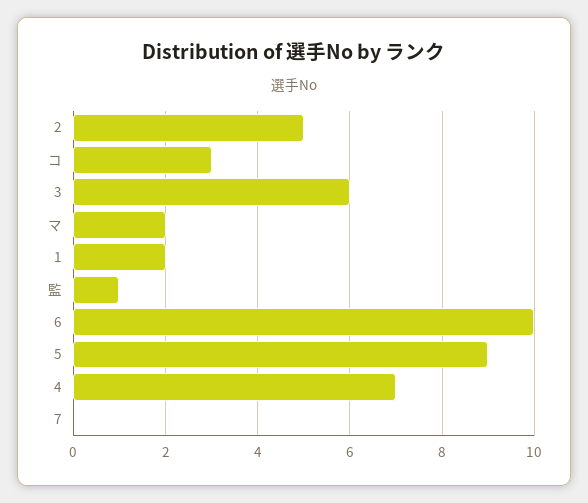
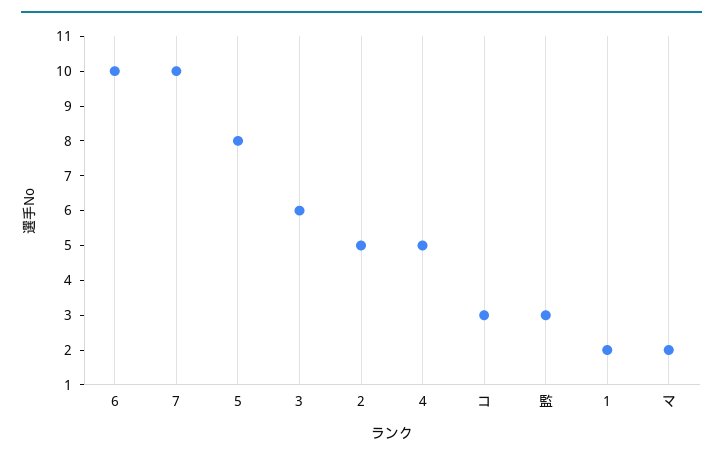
  {
    "2": 5,
    "コ": 3,
    "3": 6,
    "マ": 2,
    "1": 2,
-   "監": 1,
+   "監": 3,
    "6": 10,
-   "5": 9,
+   "5": 8,
-   "4": 7,
+   "4": 5,
-   "7": 0
+   "7": 10
  }

